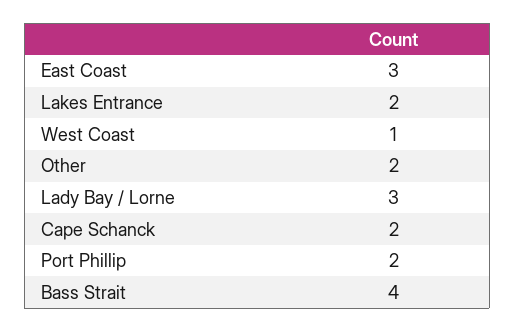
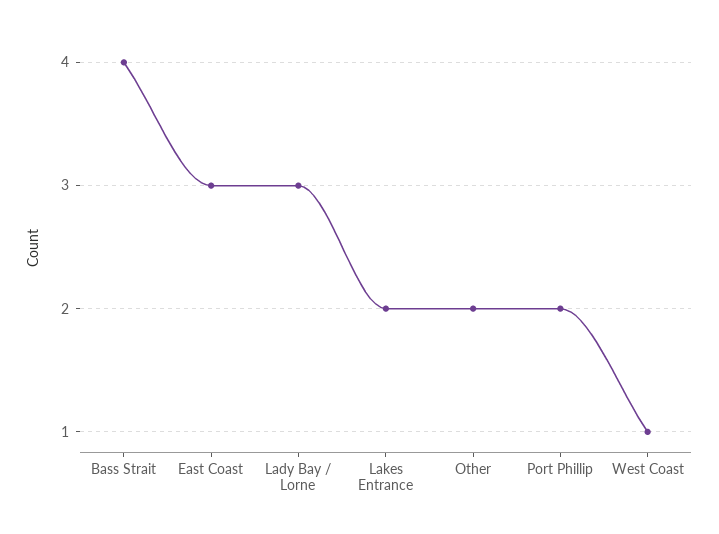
  {
    "East Coast": 3,
    "Lakes Entrance": 2,
    "West Coast": 1,
    "Other": 2,
    "Lady Bay / Lorne": 3,
-   "Cape Schanck": 2,
    "Port Phillip": 2,
    "Bass Strait": 4
  }

